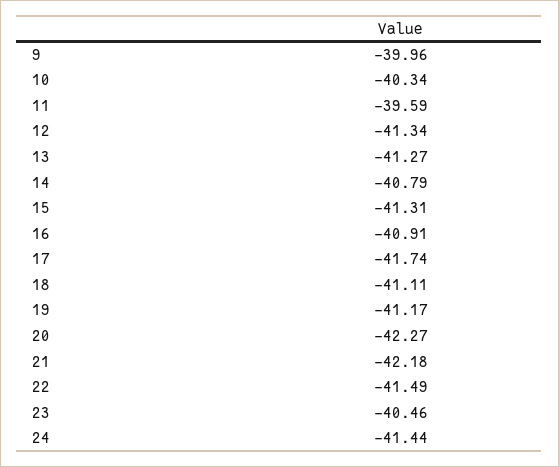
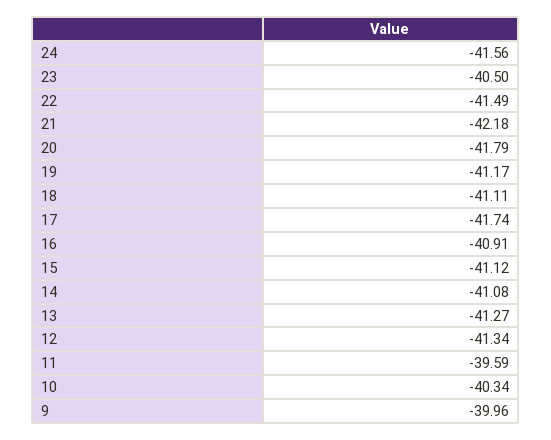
  {
    "9": -39.96,
    "10": -40.34,
    "11": -39.59,
    "12": -41.34,
    "13": -41.27,
-   "14": -40.79,
+   "14": -41.08,
-   "15": -41.31,
+   "15": -41.12,
    "16": -40.91,
    "17": -41.74,
    "18": -41.11,
    "19": -41.17,
-   "20": -42.27,
+   "20": -41.79,
    "21": -42.18,
    "22": -41.49,
-   "23": -40.46,
+   "23": -40.5,
-   "24": -41.44
+   "24": -41.56
  }

